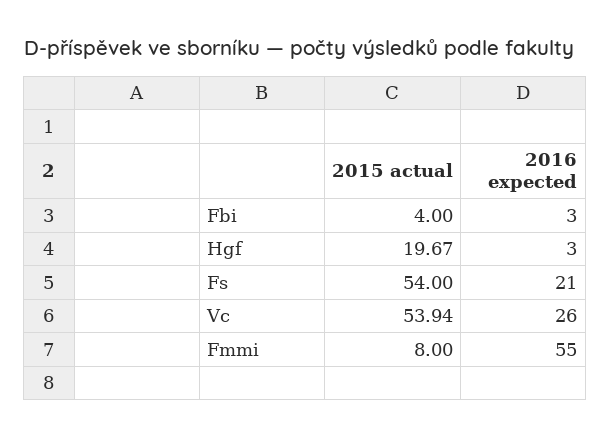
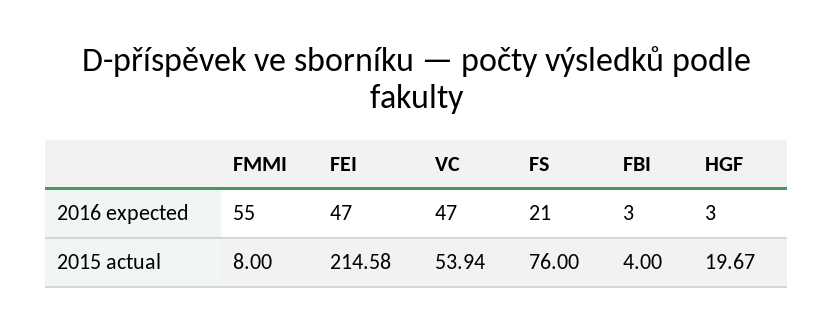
  {
    "2015 actual": {
      "Fbi": 4,
      "Hgf": 19.67,
-     "Fs": 54,
+     "Fs": 76,
      "Vc": 53.94,
-     "Fmmi": 8
+     "Fmmi": 8,
+     "FEI": 214.58
    },
    "2016 expected": {
      "Fbi": 3,
      "Hgf": 3,
      "Fs": 21,
-     "Vc": 26,
+     "Vc": 47,
-     "Fmmi": 55
+     "Fmmi": 55,
+     "FEI": 47
    }
  }

